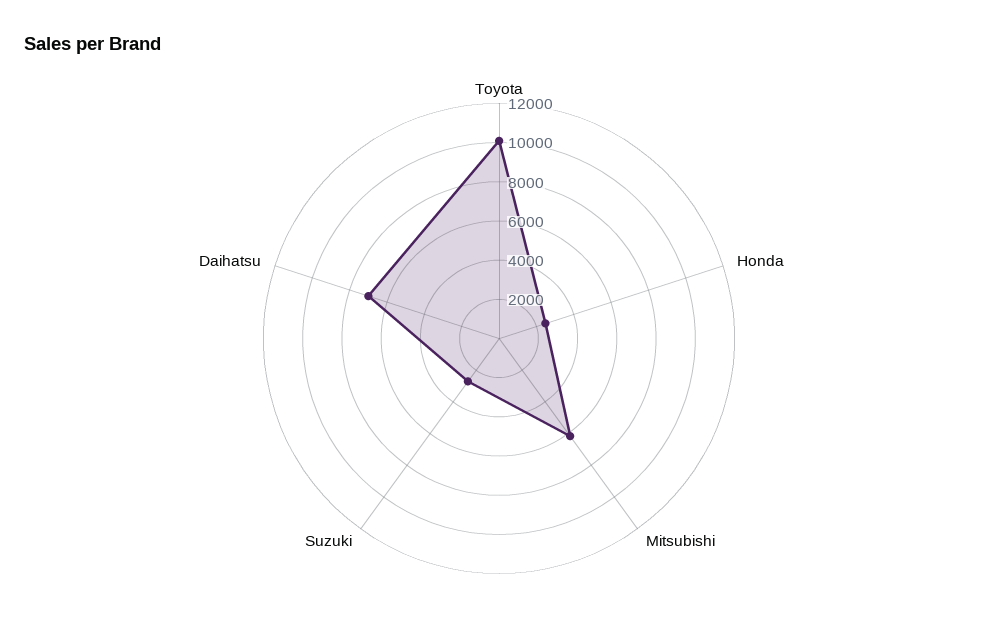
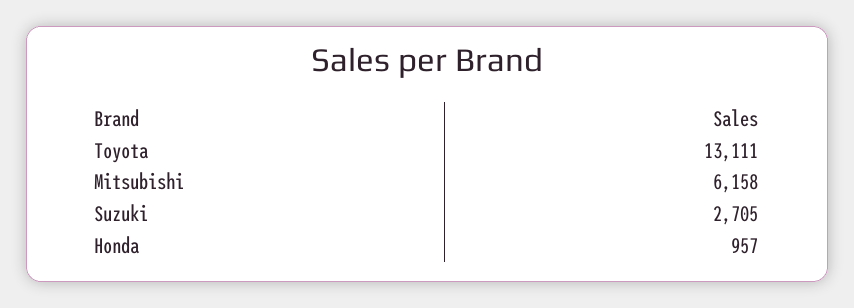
  {
-   "Toyota": 10000,
+   "Toyota": 13111,
-   "Honda": 2500,
+   "Honda": 957,
    "Mitsubishi": 6158,
-   "Suzuki": 2705,
+   "Suzuki": 2705
-   "Daihatsu": 7000
  }

